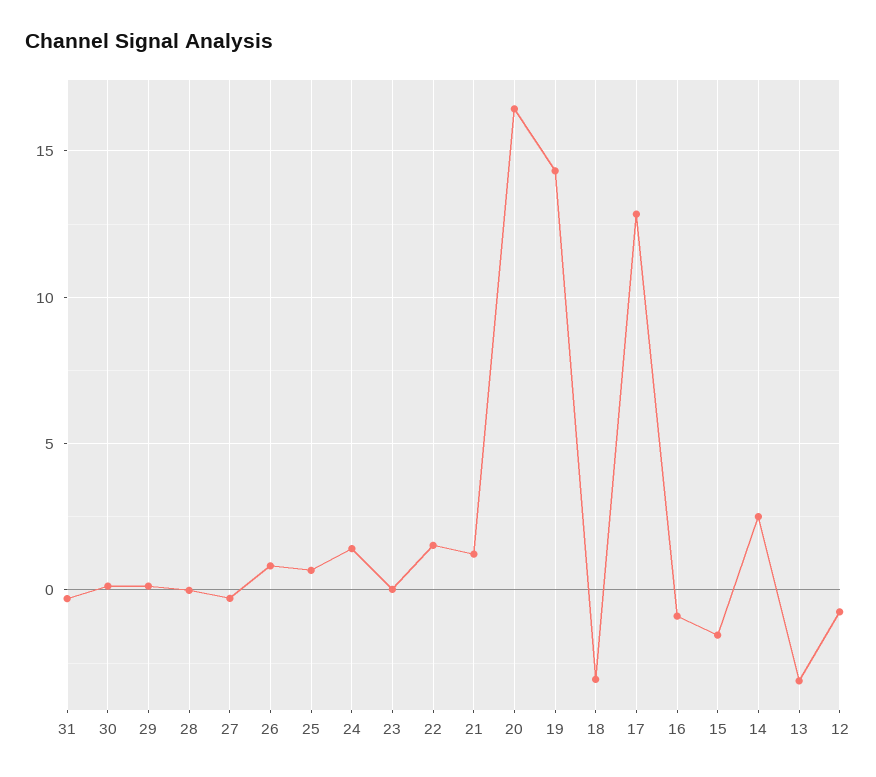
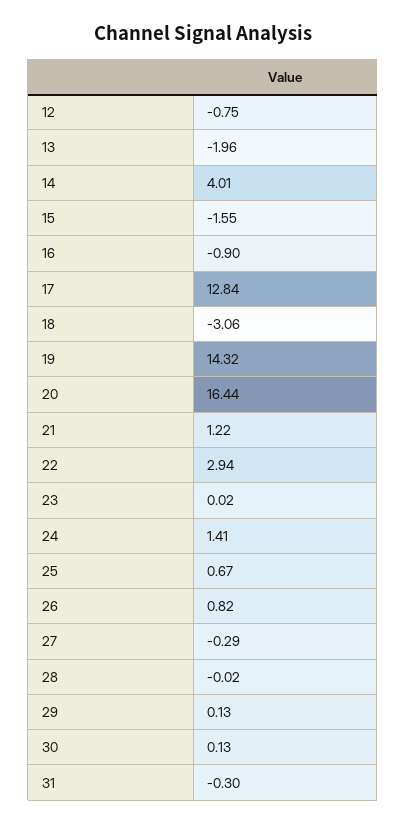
  {
    "31": -0.3,
    "30": 0.13,
    "29": 0.13,
    "28": -0.02,
    "27": -0.29,
    "26": 0.82,
    "25": 0.67,
    "24": 1.41,
    "23": 0.02,
-   "22": 1.5,
+   "22": 2.94,
    "21": 1.22,
    "20": 16.44,
    "19": 14.32,
    "18": -3.06,
    "17": 12.84,
    "16": -0.9,
    "15": -1.55,
-   "14": 2.5,
+   "14": 4.01,
-   "13": -3,
+   "13": -1.96,
    "12": -0.75
  }

